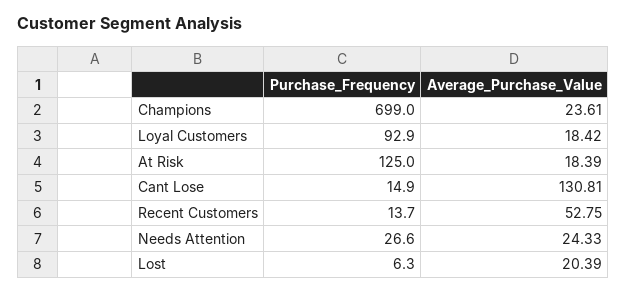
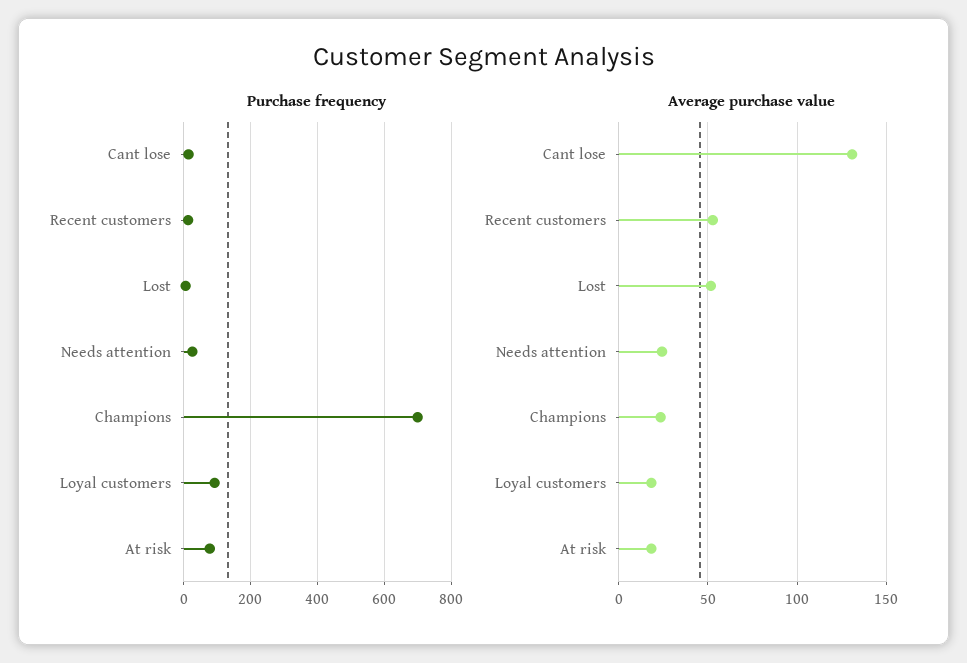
  {
    "Purchase_Frequency": {
      "Champions": 699,
      "Loyal Customers": 92.9,
-     "At Risk": 125,
+     "At Risk": 80,
      "Cant Lose": 14.9,
      "Recent Customers": 13.7,
      "Needs Attention": 26.6,
      "Lost": 6.3
    },
    "Average_Purchase_Value": {
      "Champions": 23.61,
      "Loyal Customers": 18.42,
      "At Risk": 18.39,
      "Cant Lose": 130.81,
      "Recent Customers": 52.75,
      "Needs Attention": 24.33,
-     "Lost": 20.39
+     "Lost": 50
    }
  }

